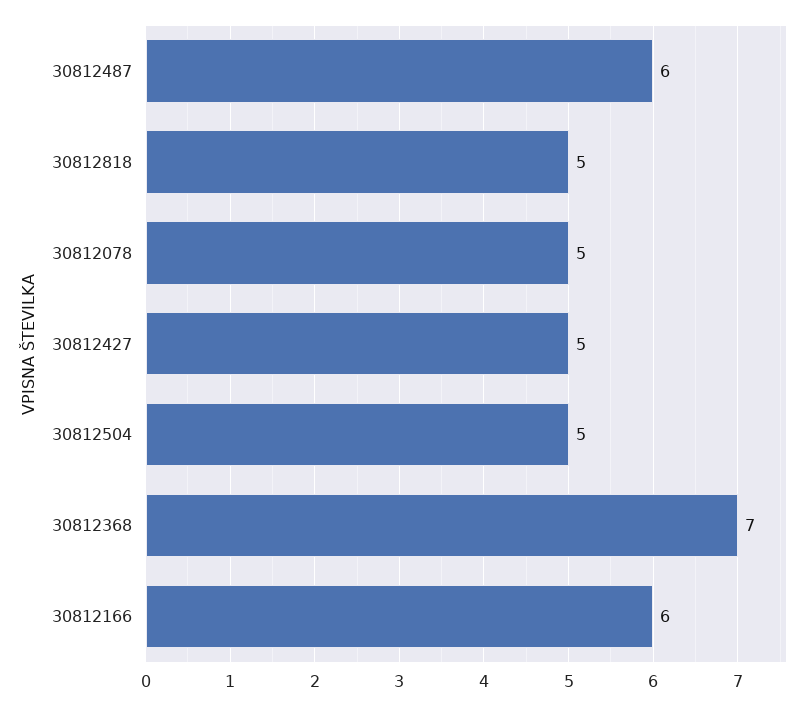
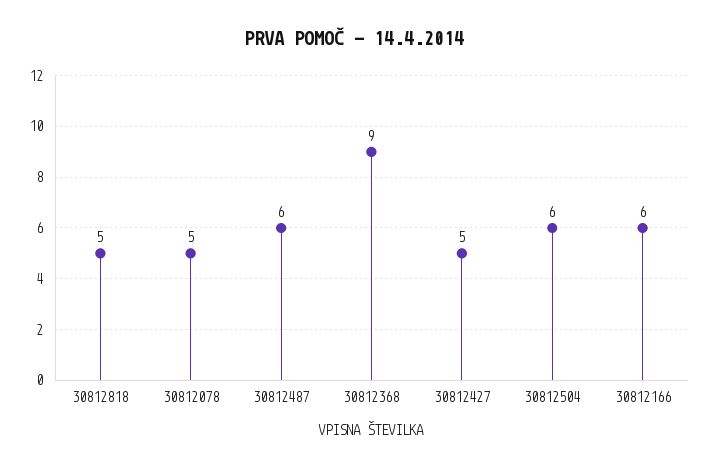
  {
    "30812487": 6,
    "30812818": 5,
    "30812078": 5,
    "30812427": 5,
-   "30812504": 5,
+   "30812504": 6,
-   "30812368": 7,
+   "30812368": 9,
    "30812166": 6
  }

